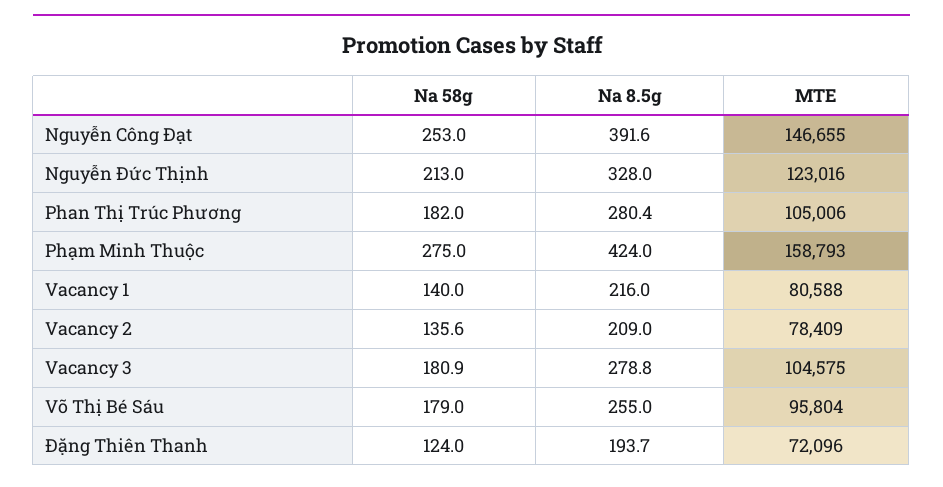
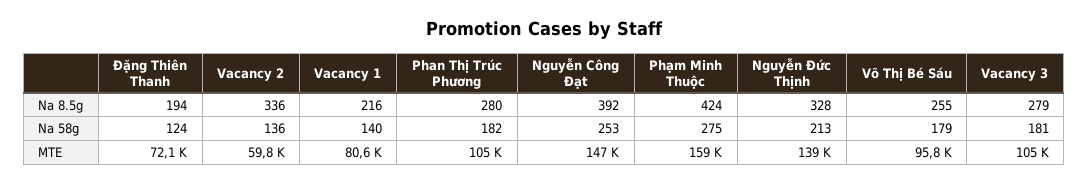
  {
    "Na 58g": {
      "Nguyễn Công Đạt": 253,
      "Nguyễn Đức Thịnh": 213,
      "Phan Thị Trúc Phương": 182,
      "Phạm Minh Thuộc": 275,
      "Vacancy 1": 140,
      "Vacancy 2": 135.6,
      "Vacancy 3": 180.9,
      "Võ Thị Bé Sáu": 179,
      "Đặng Thiên Thanh": 124
    },
    "Na 8.5g": {
      "Nguyễn Công Đạt": 391.6,
      "Nguyễn Đức Thịnh": 328,
      "Phan Thị Trúc Phương": 280.4,
      "Phạm Minh Thuộc": 424,
      "Vacancy 1": 216,
-     "Vacancy 2": 209,
+     "Vacancy 2": 336,
      "Vacancy 3": 278.8,
      "Võ Thị Bé Sáu": 255,
      "Đặng Thiên Thanh": 193.7
    },
    "MTE": {
      "Nguyễn Công Đạt": 146655,
-     "Nguyễn Đức Thịnh": 123016,
+     "Nguyễn Đức Thịnh": 139000,
      "Phan Thị Trúc Phương": 105006,
      "Phạm Minh Thuộc": 158793,
      "Vacancy 1": 80588,
-     "Vacancy 2": 78409,
+     "Vacancy 2": 59800,
      "Vacancy 3": 104575,
      "Võ Thị Bé Sáu": 95804,
      "Đặng Thiên Thanh": 72096
    }
  }

